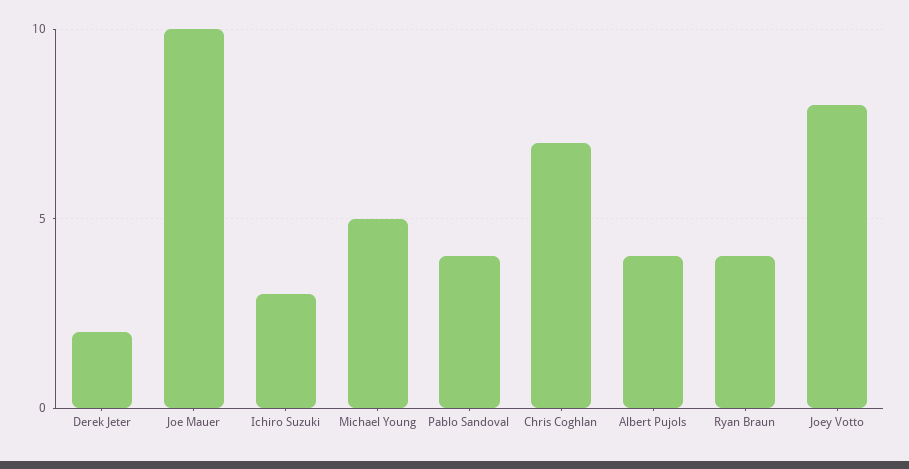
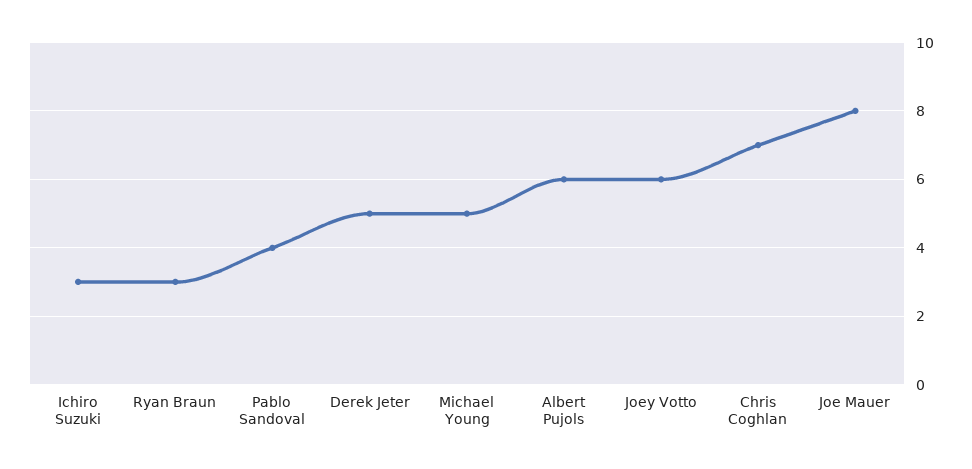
  {
-   "Derek Jeter": 2,
+   "Derek Jeter": 5,
-   "Joe Mauer": 10,
+   "Joe Mauer": 8,
    "Ichiro Suzuki": 3,
    "Michael Young": 5,
    "Pablo Sandoval": 4,
    "Chris Coghlan": 7,
-   "Albert Pujols": 4,
+   "Albert Pujols": 6,
-   "Ryan Braun": 4,
+   "Ryan Braun": 3,
-   "Joey Votto": 8
+   "Joey Votto": 6
  }

